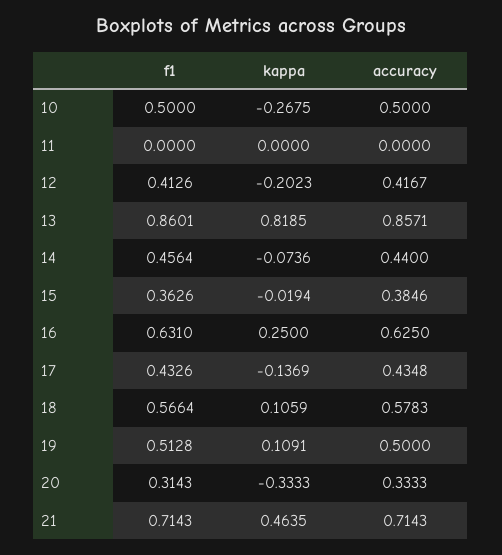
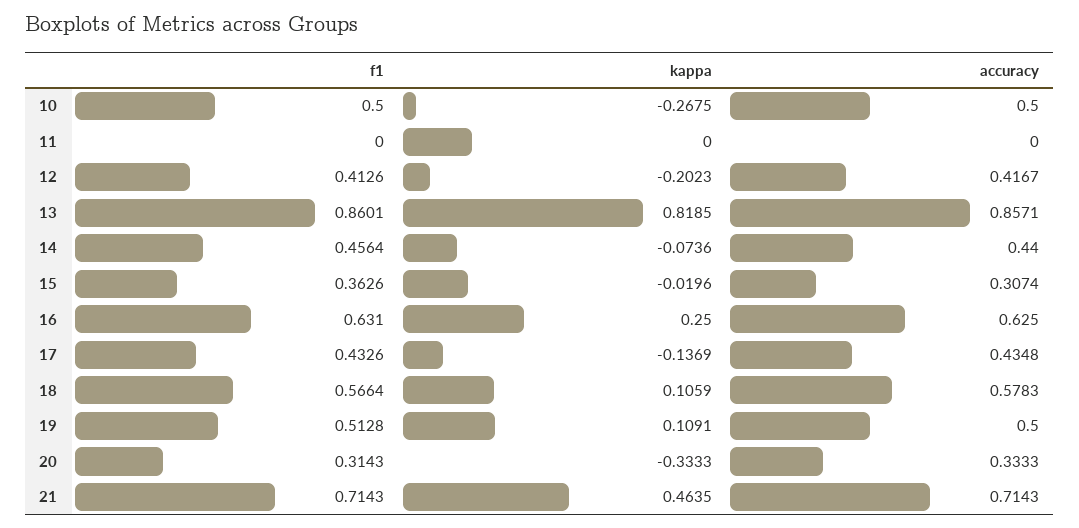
  {
    "f1": {
      "10": 0.5,
      "11": 0,
      "12": 0.4126,
      "13": 0.8601,
      "14": 0.4564,
      "15": 0.3626,
      "16": 0.631,
      "17": 0.4326,
      "18": 0.5664,
      "19": 0.5128,
      "20": 0.3143,
      "21": 0.7143
    },
    "kappa": {
      "10": -0.2675,
      "11": 0,
      "12": -0.2023,
      "13": 0.8185,
      "14": -0.0736,
-     "15": -0.0194,
+     "15": -0.0196,
      "16": 0.25,
      "17": -0.1369,
      "18": 0.1059,
      "19": 0.1091,
      "20": -0.3333,
      "21": 0.4635
    },
    "accuracy": {
      "10": 0.5,
      "11": 0,
      "12": 0.4167,
      "13": 0.8571,
      "14": 0.44,
-     "15": 0.3846,
+     "15": 0.3074,
      "16": 0.625,
      "17": 0.4348,
      "18": 0.5783,
      "19": 0.5,
      "20": 0.3333,
      "21": 0.7143
    }
  }

